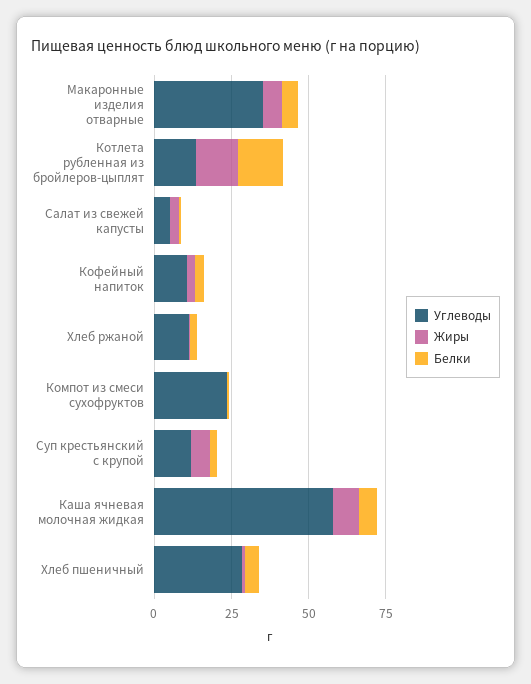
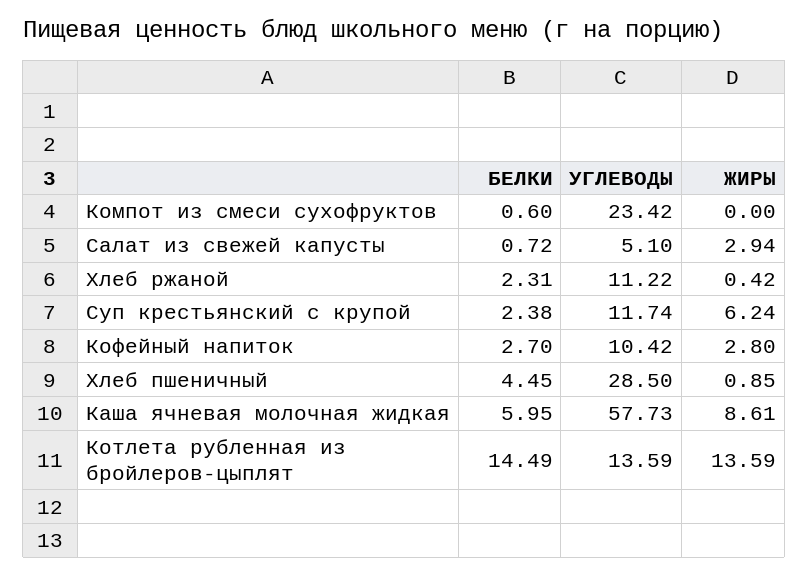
  {
    "Углеводы": {
-     "Макаронные изделия отварные": 35,
      "Котлета рубленная из бройлеров-цыплят": 13.59,
      "Салат из свежей капусты": 5.1,
      "Кофейный напиток": 10.42,
      "Хлеб ржаной": 11.22,
      "Компот из смеси сухофруктов": 23.42,
      "Суп крестьянский с крупой": 11.74,
      "Каша ячневая молочная жидкая": 57.73,
      "Хлеб пшеничный": 28.5
    },
    "Жиры": {
-     "Макаронные изделия отварные": 5,
      "Котлета рубленная из бройлеров-цыплят": 13.59,
      "Салат из свежей капусты": 2.94,
      "Кофейный напиток": 2.8,
      "Хлеб ржаной": 0.42,
      "Компот из смеси сухофруктов": 0,
      "Суп крестьянский с крупой": 6.24,
      "Каша ячневая молочная жидкая": 8.61,
      "Хлеб пшеничный": 0.85
    },
    "Белки": {
-     "Макаронные изделия отварные": 5,
      "Котлета рубленная из бройлеров-цыплят": 14.49,
      "Салат из свежей капусты": 0.72,
      "Кофейный напиток": 2.7,
      "Хлеб ржаной": 2.31,
      "Компот из смеси сухофруктов": 0.6,
      "Суп крестьянский с крупой": 2.38,
      "Каша ячневая молочная жидкая": 5.95,
      "Хлеб пшеничный": 4.45
    }
  }

